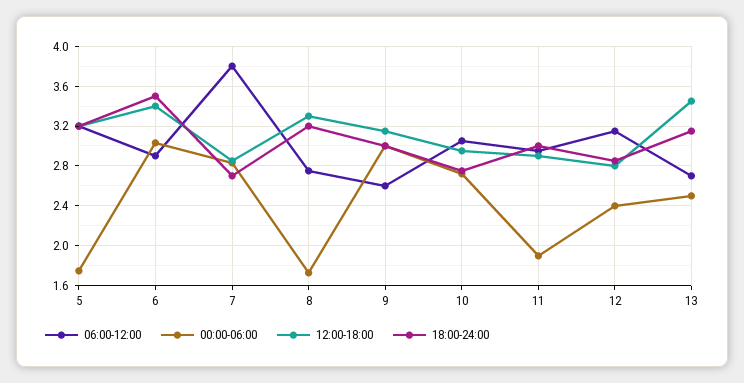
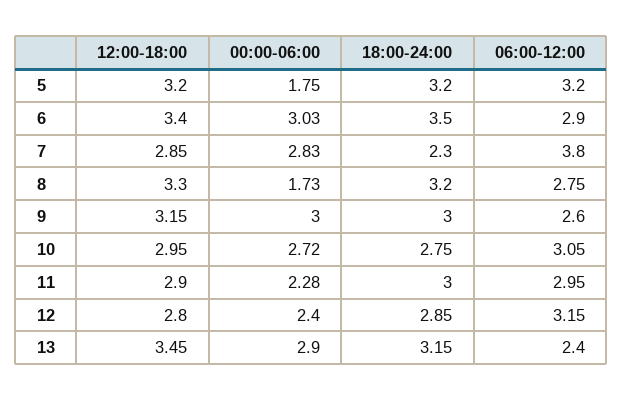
  {
    "06:00-12:00": {
      "5": 3.2,
      "6": 2.9,
      "7": 3.8,
      "8": 2.75,
      "9": 2.6,
      "10": 3.05,
      "11": 2.95,
      "12": 3.15,
-     "13": 2.7
+     "13": 2.4
    },
    "00:00-06:00": {
      "5": 1.75,
      "6": 3.03,
      "7": 2.83,
      "8": 1.73,
      "9": 3,
      "10": 2.72,
-     "11": 1.9,
+     "11": 2.28,
      "12": 2.4,
-     "13": 2.5
+     "13": 2.9
    },
    "12:00-18:00": {
      "5": 3.2,
      "6": 3.4,
      "7": 2.85,
      "8": 3.3,
      "9": 3.15,
      "10": 2.95,
      "11": 2.9,
      "12": 2.8,
      "13": 3.45
    },
    "18:00-24:00": {
      "5": 3.2,
      "6": 3.5,
-     "7": 2.7,
+     "7": 2.3,
      "8": 3.2,
      "9": 3,
      "10": 2.75,
      "11": 3,
      "12": 2.85,
      "13": 3.15
    }
  }

